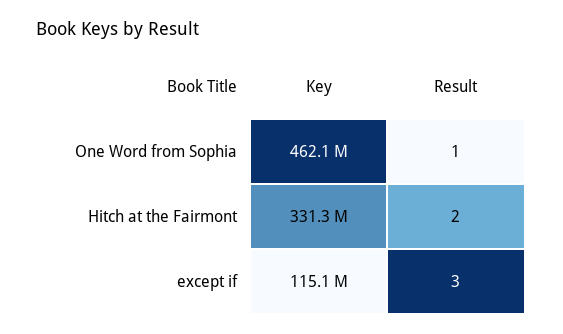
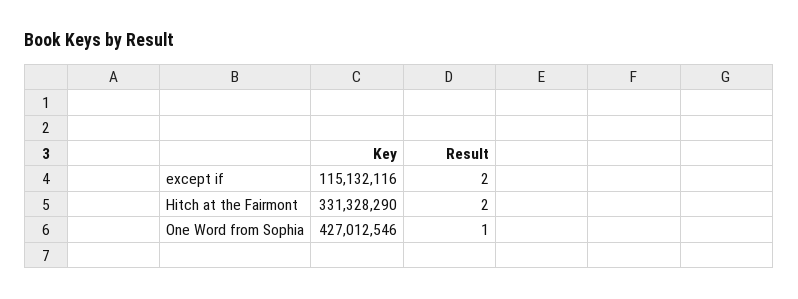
  {
    "Key": {
-     "One Word from Sophia": 462100000,
+     "One Word from Sophia": 427012546,
      "Hitch at the Fairmont": 331328290,
      "except if": 115132116
    },
    "Result": {
      "One Word from Sophia": 1,
      "Hitch at the Fairmont": 2,
-     "except if": 3
+     "except if": 2
    }
  }

